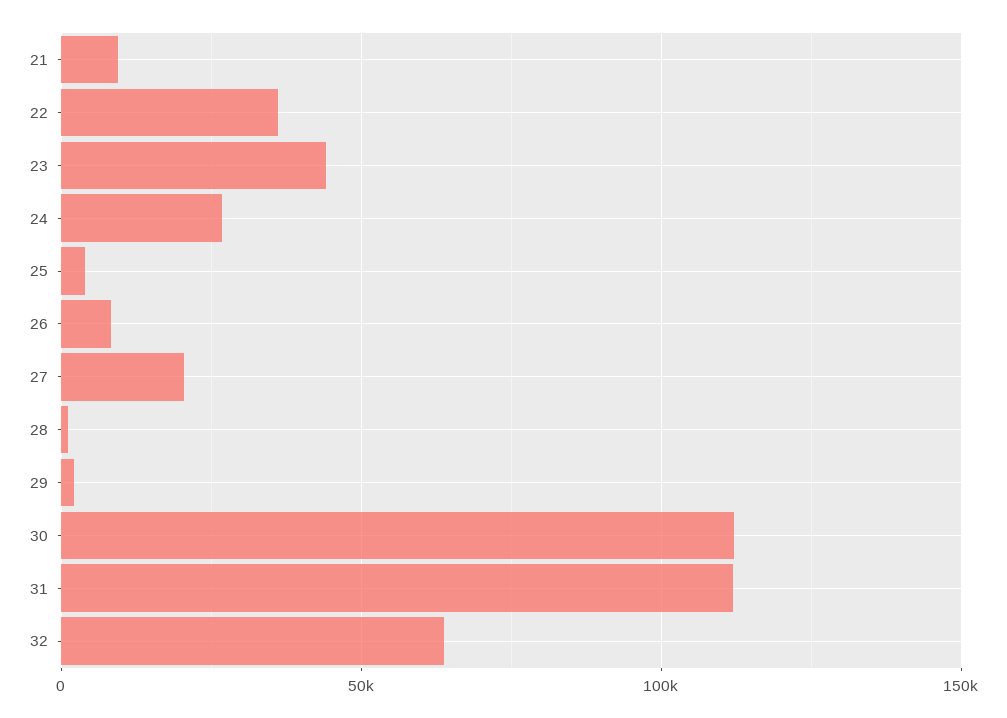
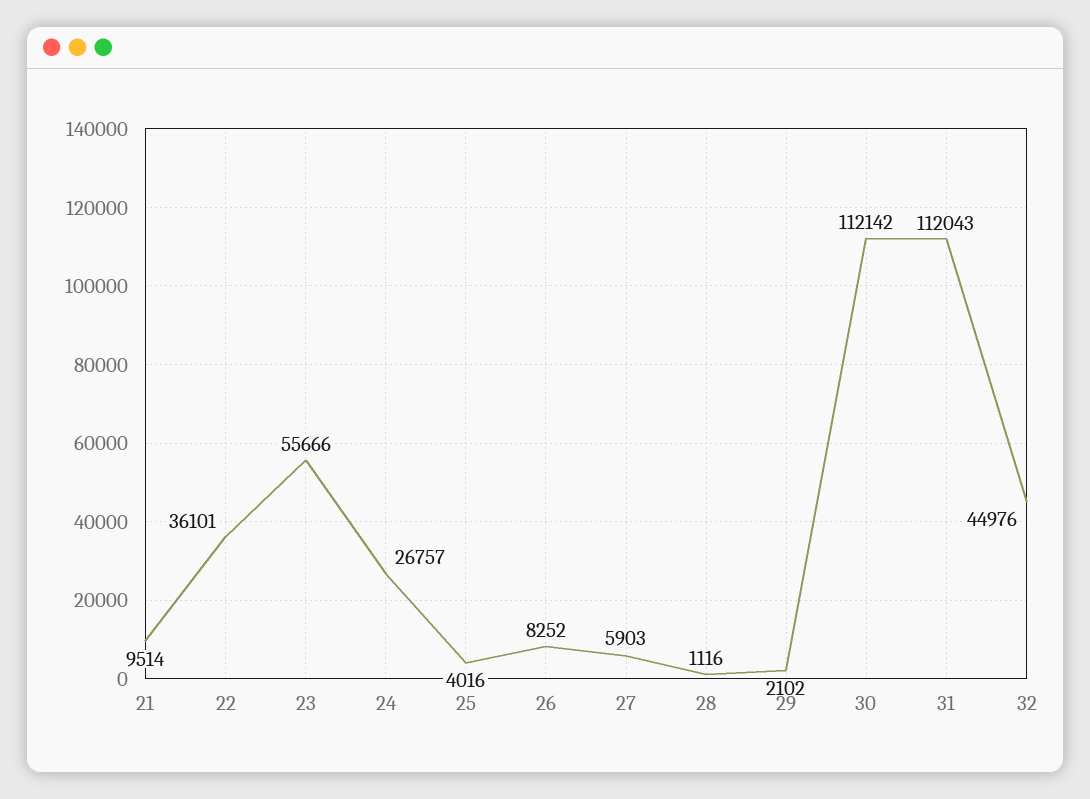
  {
    "21": 9514,
    "22": 36101,
-   "23": 45000,
+   "23": 55666,
    "24": 26757,
    "25": 4016,
    "26": 8252,
-   "27": 20000,
+   "27": 5903,
    "28": 1116,
    "29": 2102,
    "30": 112142,
    "31": 112043,
-   "32": 65000
+   "32": 44976
  }

